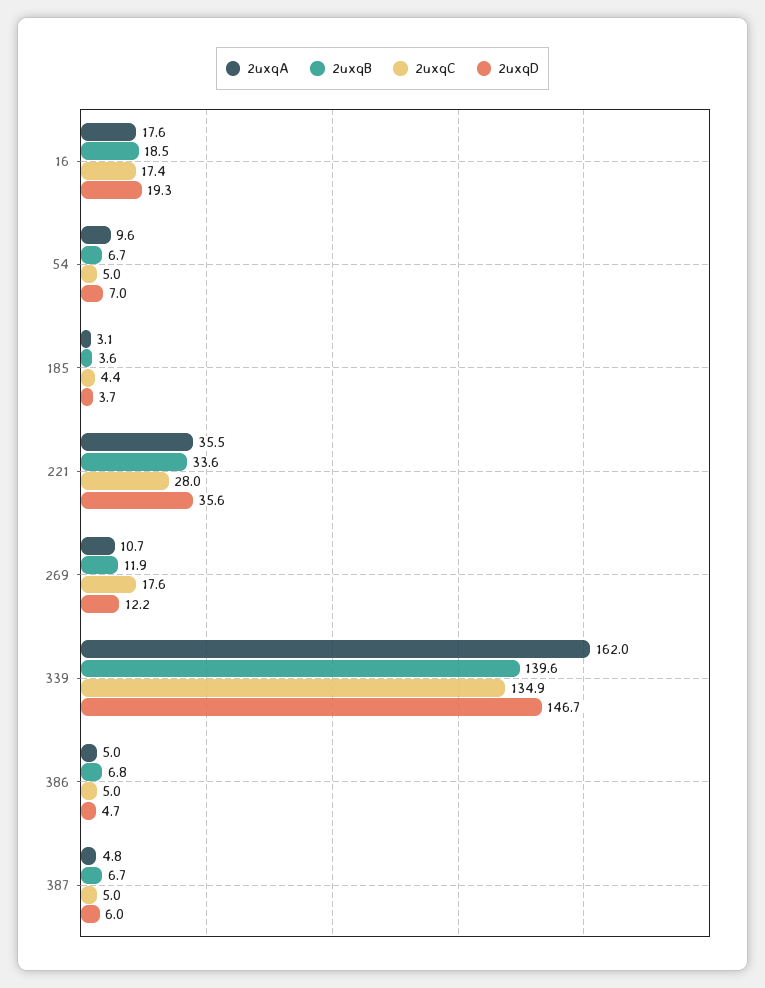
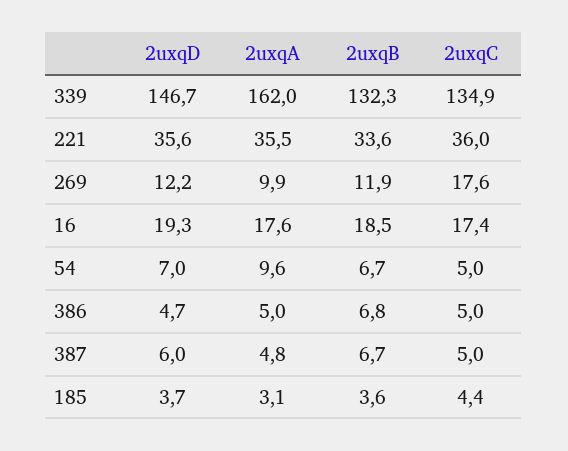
  {
    "2uxqA": {
      "16": 17.6,
      "54": 9.6,
      "185": 3.1,
      "221": 35.5,
-     "269": 10.7,
+     "269": 9.9,
      "339": 162,
      "386": 5,
      "387": 4.8
    },
    "2uxqB": {
      "16": 18.5,
      "54": 6.7,
      "185": 3.6,
      "221": 33.6,
      "269": 11.9,
-     "339": 139.6,
+     "339": 132.3,
      "386": 6.8,
      "387": 6.7
    },
    "2uxqC": {
      "16": 17.4,
      "54": 5,
      "185": 4.4,
-     "221": 28,
+     "221": 36,
      "269": 17.6,
      "339": 134.9,
      "386": 5,
      "387": 5
    },
    "2uxqD": {
      "16": 19.3,
      "54": 7,
      "185": 3.7,
      "221": 35.6,
      "269": 12.2,
      "339": 146.7,
      "386": 4.7,
      "387": 6
    }
  }

